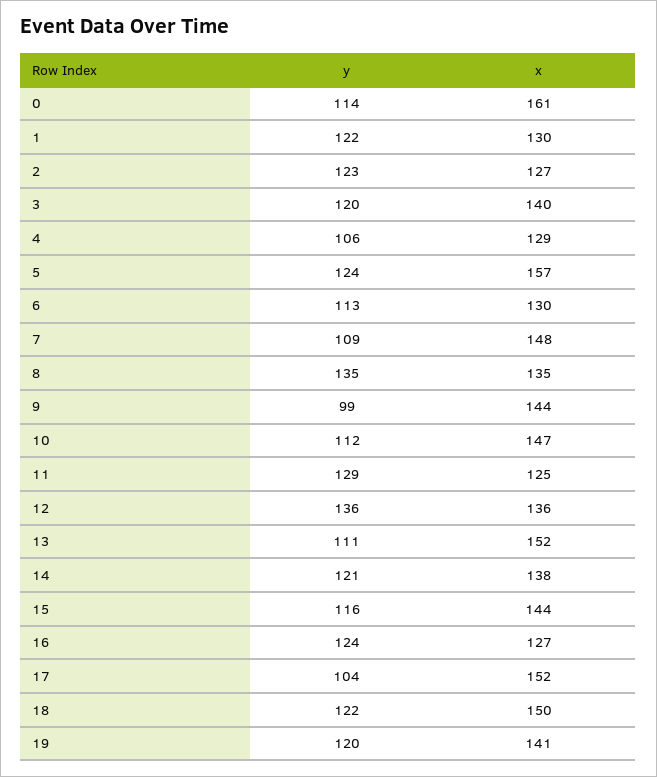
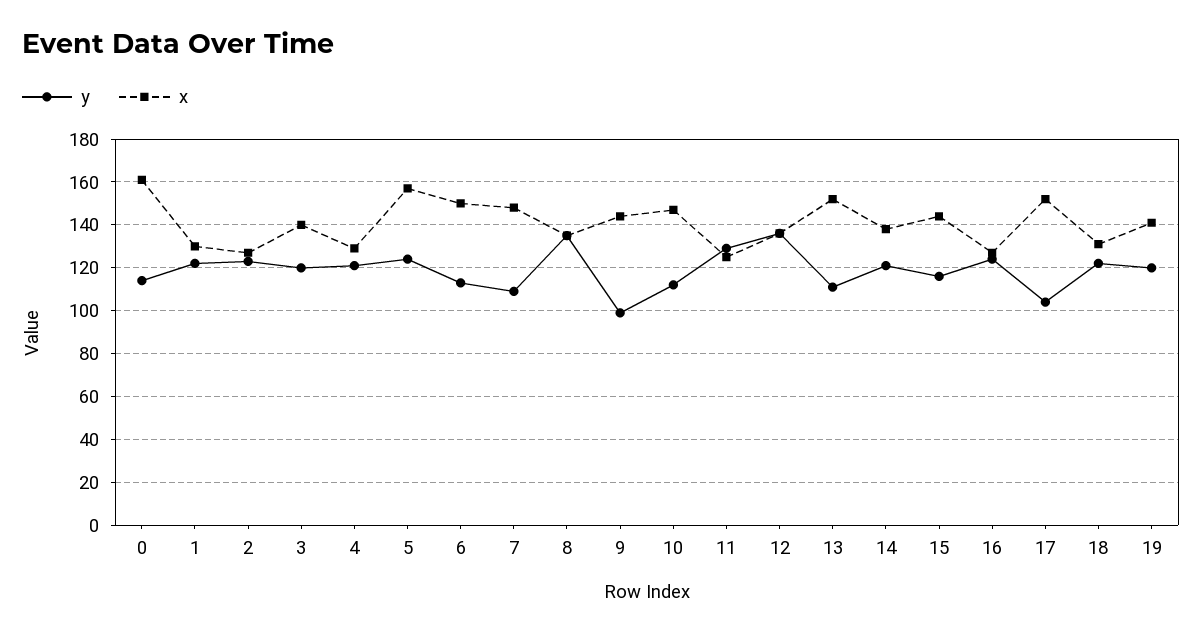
  {
    "y": {
      "0": 114,
      "1": 122,
      "2": 123,
      "3": 120,
-     "4": 106,
+     "4": 120,
      "5": 124,
      "6": 113,
      "7": 109,
      "8": 135,
      "9": 99,
      "10": 112,
      "11": 129,
      "12": 136,
      "13": 111,
      "14": 121,
      "15": 116,
      "16": 124,
      "17": 104,
      "18": 122,
      "19": 120
    },
    "x": {
      "0": 161,
      "1": 130,
      "2": 127,
      "3": 140,
      "4": 129,
      "5": 157,
-     "6": 130,
+     "6": 150,
      "7": 148,
      "8": 135,
      "9": 144,
      "10": 147,
      "11": 125,
      "12": 136,
      "13": 152,
      "14": 138,
      "15": 144,
      "16": 127,
      "17": 152,
-     "18": 150,
+     "18": 130,
      "19": 141
    }
  }

